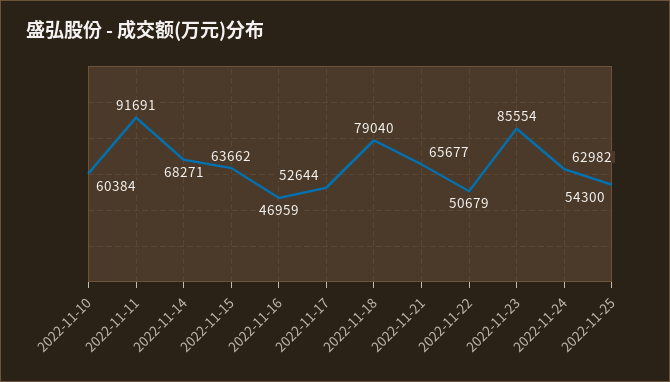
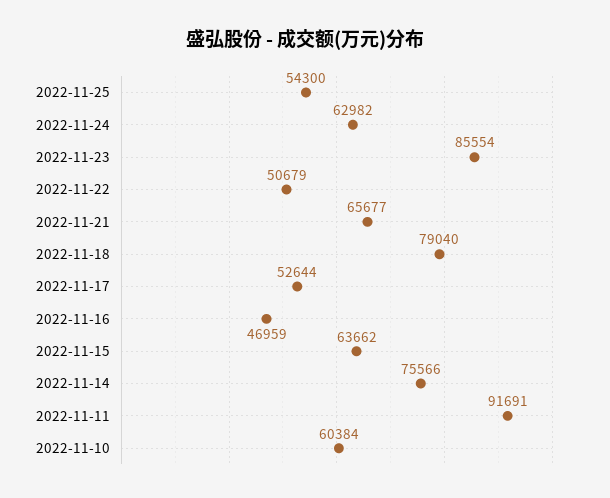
  {
    "2022-11-10": 60384,
    "2022-11-11": 91691,
-   "2022-11-14": 68271,
+   "2022-11-14": 75566,
    "2022-11-15": 63662,
    "2022-11-16": 46959,
    "2022-11-17": 52644,
    "2022-11-18": 79040,
    "2022-11-21": 65677,
    "2022-11-22": 50679,
    "2022-11-23": 85554,
    "2022-11-24": 62982,
    "2022-11-25": 54300
  }

